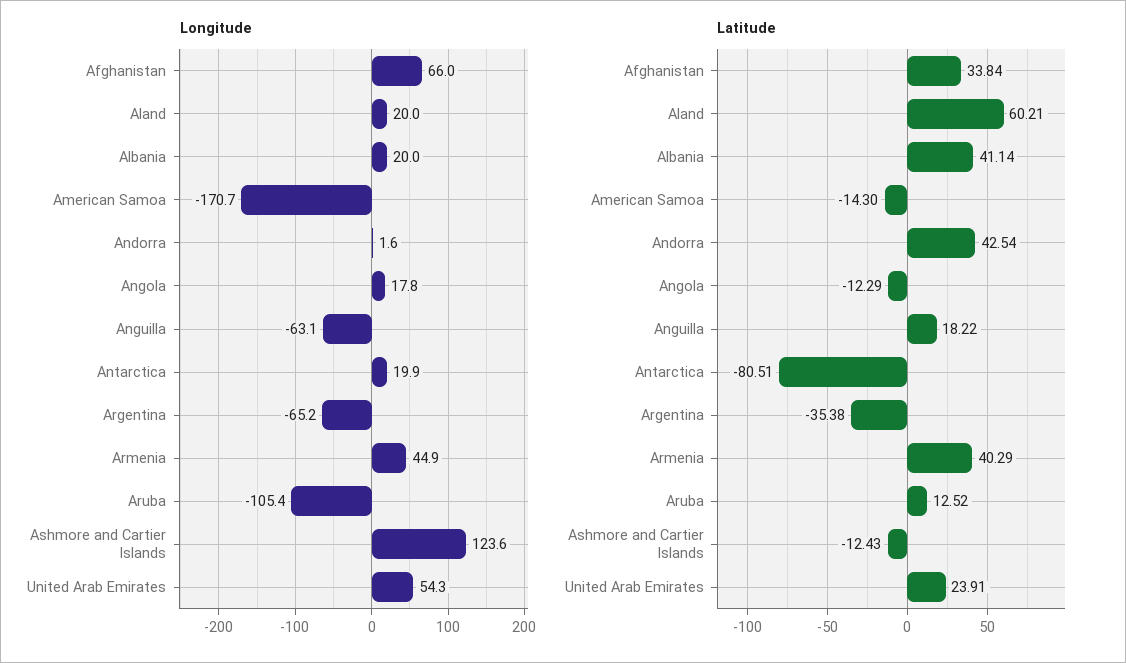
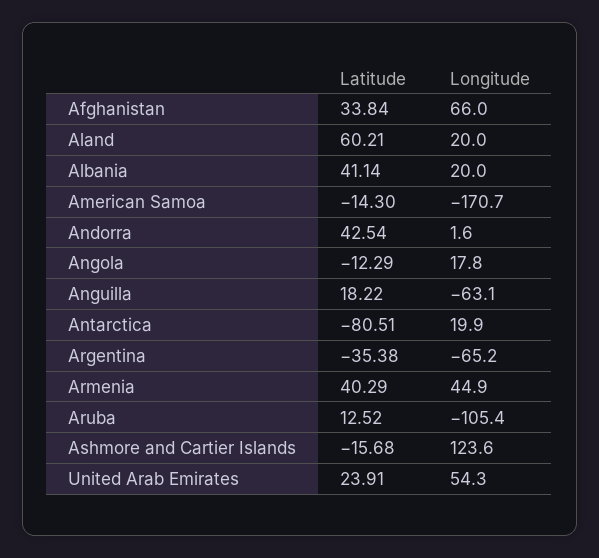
  {
    "Longitude": {
      "Afghanistan": 66,
      "Aland": 20,
      "Albania": 20,
      "American Samoa": -170.7,
      "Andorra": 1.6,
      "Angola": 17.8,
      "Anguilla": -63.1,
      "Antarctica": 19.9,
      "Argentina": -65.2,
      "Armenia": 44.9,
      "Aruba": -105.4,
      "Ashmore and Cartier Islands": 123.6,
      "United Arab Emirates": 54.3
    },
    "Latitude": {
      "Afghanistan": 33.84,
      "Aland": 60.21,
      "Albania": 41.14,
      "American Samoa": -14.3,
      "Andorra": 42.54,
      "Angola": -12.29,
      "Anguilla": 18.22,
      "Antarctica": -80.51,
      "Argentina": -35.38,
      "Armenia": 40.29,
      "Aruba": 12.52,
-     "Ashmore and Cartier Islands": -12.43,
+     "Ashmore and Cartier Islands": -15.68,
      "United Arab Emirates": 23.91
    }
  }

